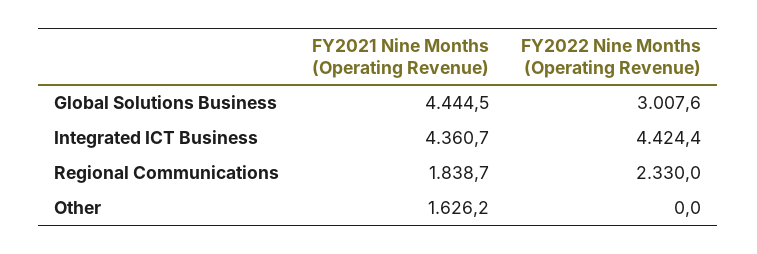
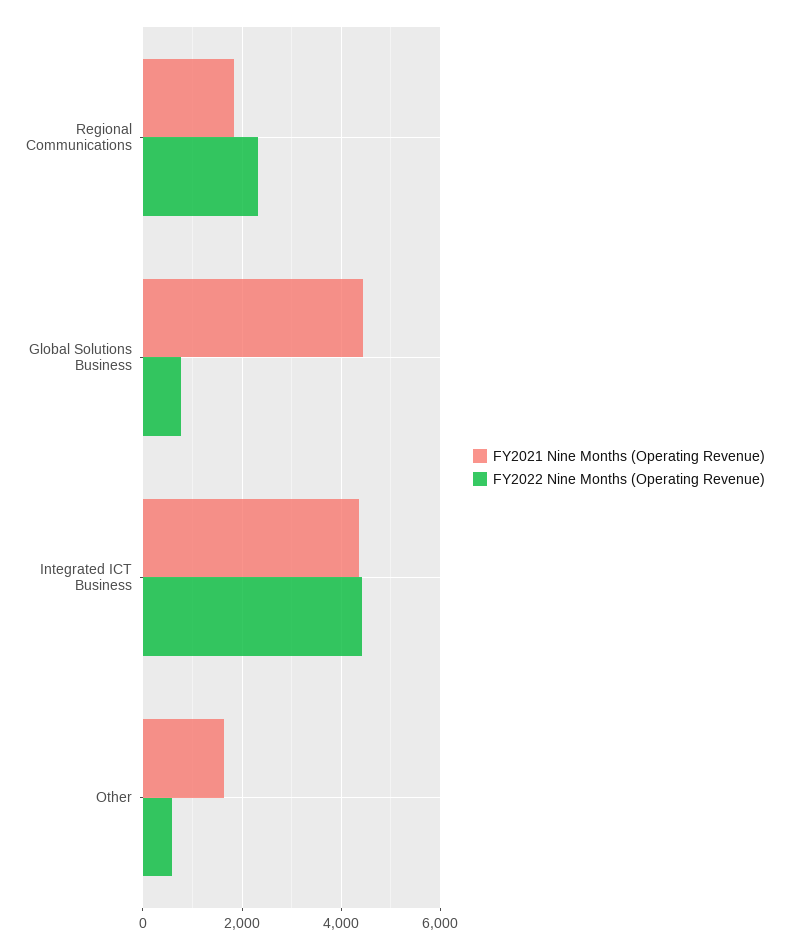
  {
    "FY2021 Nine Months (Operating Revenue)": {
      "Global Solutions Business": 4444.5,
      "Integrated ICT Business": 4360.7,
      "Regional Communications": 1838.7,
      "Other": 1626.2
    },
    "FY2022 Nine Months (Operating Revenue)": {
-     "Global Solutions Business": 3007.6,
+     "Global Solutions Business": 800,
      "Integrated ICT Business": 4424.4,
      "Regional Communications": 2330,
-     "Other": 0
+     "Other": 600
    }
  }

